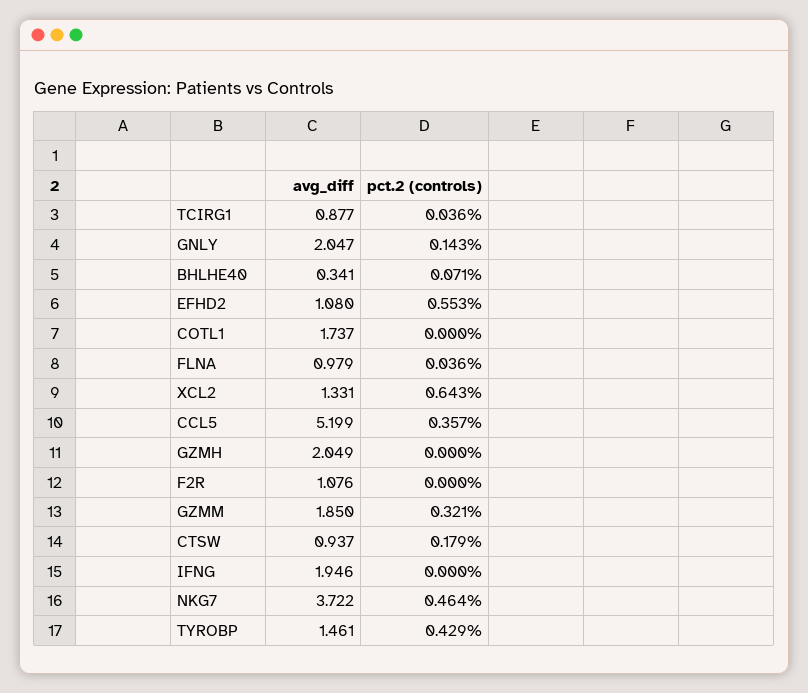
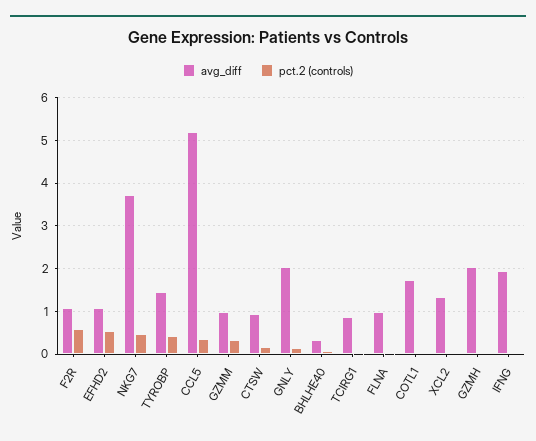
  {
    "avg_diff": {
      "TCIRG1": 0.877,
      "GNLY": 2.047,
      "BHLHE40": 0.341,
      "EFHD2": 1.08,
      "COTL1": 1.737,
      "FLNA": 0.979,
      "XCL2": 1.331,
      "CCL5": 5.199,
      "GZMH": 2.049,
      "F2R": 1.076,
-     "GZMM": 1.85,
+     "GZMM": 1,
      "CTSW": 0.937,
      "IFNG": 1.946,
      "NKG7": 3.722,
      "TYROBP": 1.461
    },
    "pct.2 (controls)": {
      "TCIRG1": 0.036,
      "GNLY": 0.143,
      "BHLHE40": 0.071,
      "EFHD2": 0.553,
      "COTL1": 0,
      "FLNA": 0.036,
-     "XCL2": 0.643,
+     "XCL2": 0,
      "CCL5": 0.357,
      "GZMH": 0,
-     "F2R": 0,
+     "F2R": 0.6,
      "GZMM": 0.321,
      "CTSW": 0.179,
      "IFNG": 0,
      "NKG7": 0.464,
      "TYROBP": 0.429
    }
  }

